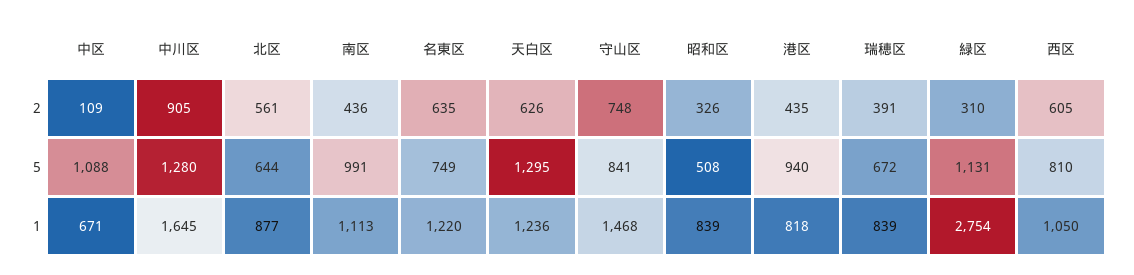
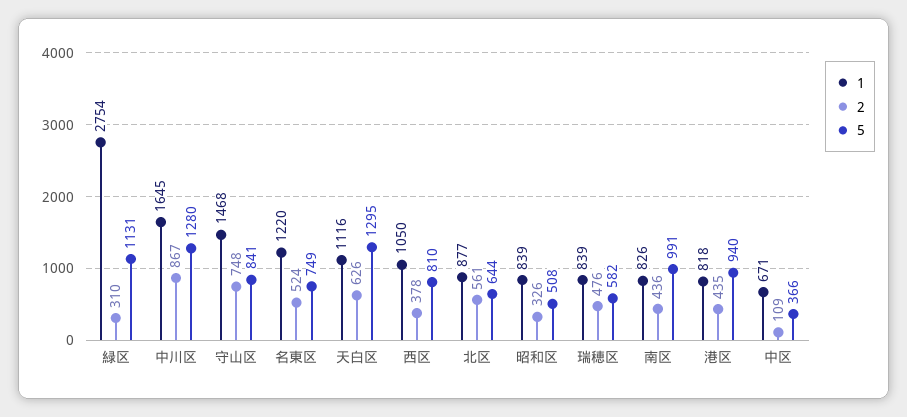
  {
    "2": {
      "中区": 109,
-     "中川区": 905,
+     "中川区": 867,
      "北区": 561,
      "南区": 436,
-     "名東区": 635,
+     "名東区": 524,
      "天白区": 626,
      "守山区": 748,
      "昭和区": 326,
      "港区": 435,
-     "瑞穂区": 391,
+     "瑞穂区": 476,
      "緑区": 310,
-     "西区": 605
+     "西区": 378
    },
    "5": {
-     "中区": 1088,
+     "中区": 366,
      "中川区": 1280,
      "北区": 644,
      "南区": 991,
      "名東区": 749,
      "天白区": 1295,
      "守山区": 841,
      "昭和区": 508,
      "港区": 940,
-     "瑞穂区": 672,
+     "瑞穂区": 582,
      "緑区": 1131,
      "西区": 810
    },
    "1": {
      "中区": 671,
      "中川区": 1645,
      "北区": 877,
-     "南区": 1113,
+     "南区": 826,
      "名東区": 1220,
-     "天白区": 1236,
+     "天白区": 1116,
      "守山区": 1468,
      "昭和区": 839,
      "港区": 818,
      "瑞穂区": 839,
      "緑区": 2754,
      "西区": 1050
    }
  }

